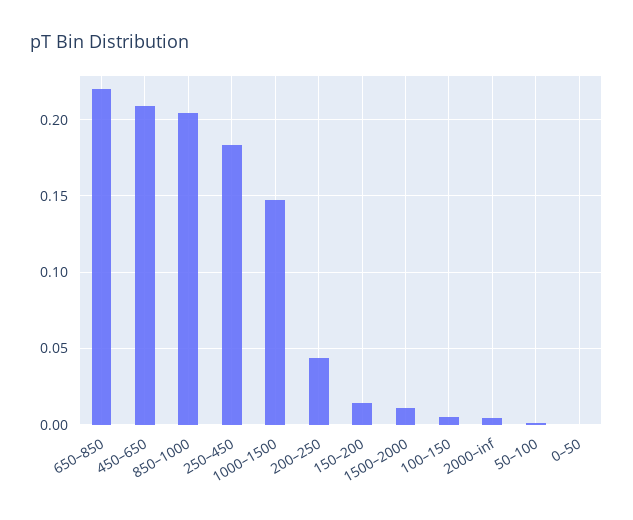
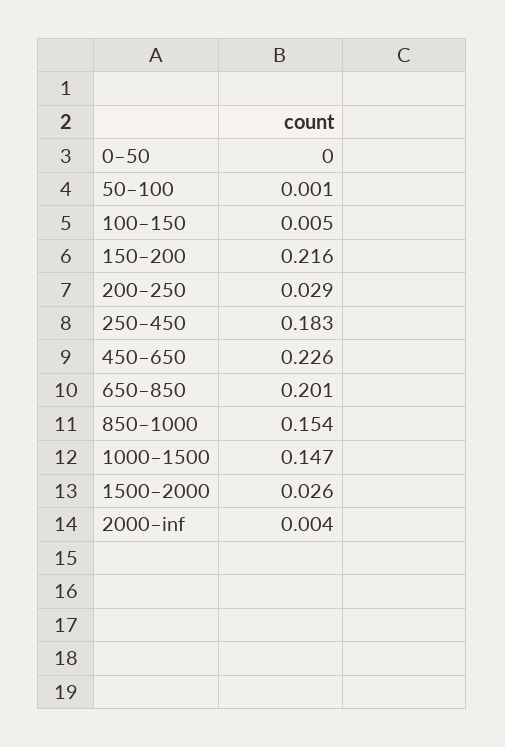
  {
-   "650–850": 0.22,
+   "650–850": 0.201,
-   "450–650": 0.21,
+   "450–650": 0.226,
-   "850–1000": 0.205,
+   "850–1000": 0.154,
    "250–450": 0.183,
    "1000–1500": 0.147,
-   "200–250": 0.045,
+   "200–250": 0.029,
-   "150–200": 0.015,
+   "150–200": 0.216,
-   "1500–2000": 0.01,
+   "1500–2000": 0.026,
    "100–150": 0.005,
    "2000–inf": 0.004,
    "50–100": 0.001,
    "0–50": 0
  }

